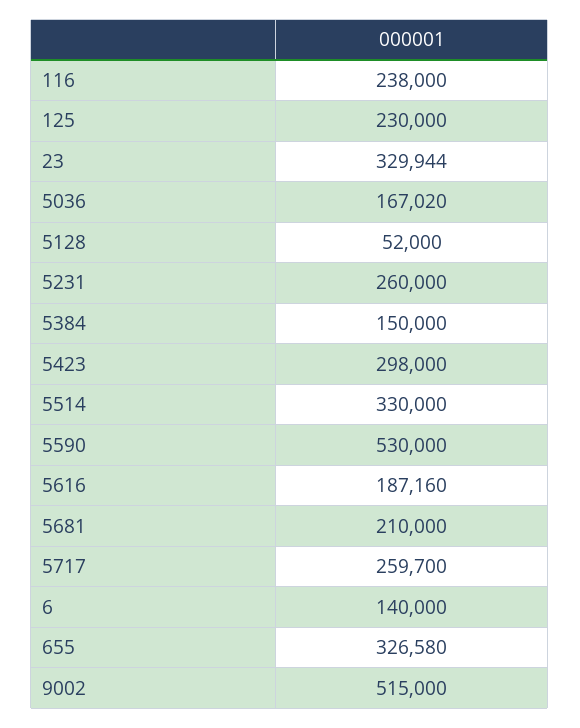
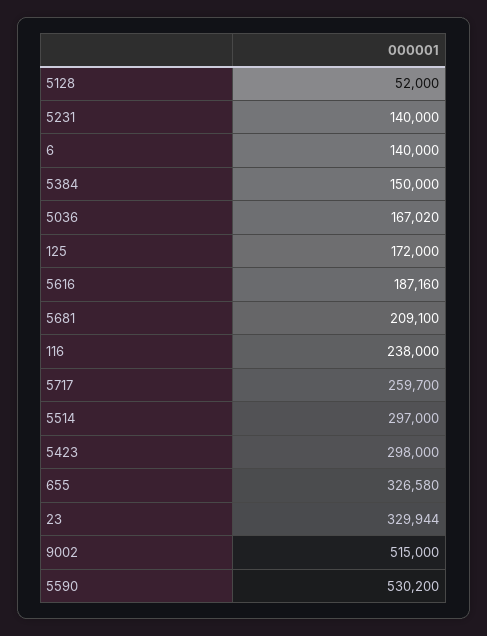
  {
    "116": 238000,
-   "125": 230000,
+   "125": 172000,
    "23": 329944,
    "5036": 167020,
    "5128": 52000,
-   "5231": 260000,
+   "5231": 140000,
    "5384": 150000,
    "5423": 298000,
-   "5514": 330000,
+   "5514": 297000,
-   "5590": 530000,
+   "5590": 530200,
    "5616": 187160,
-   "5681": 210000,
+   "5681": 209100,
    "5717": 259700,
    "6": 140000,
    "655": 326580,
    "9002": 515000
  }

